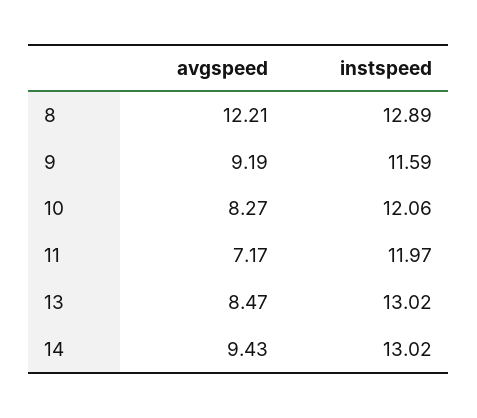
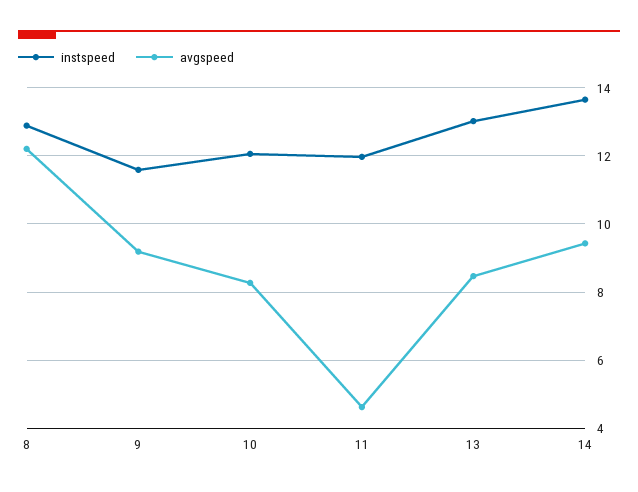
  {
    "avgspeed": {
      "8": 12.21,
      "9": 9.19,
      "10": 8.27,
-     "11": 7.17,
+     "11": 4.6,
      "13": 8.47,
      "14": 9.43
    },
    "instspeed": {
      "8": 12.89,
      "9": 11.59,
      "10": 12.06,
      "11": 11.97,
      "13": 13.02,
-     "14": 13.02
+     "14": 13.6
    }
  }

